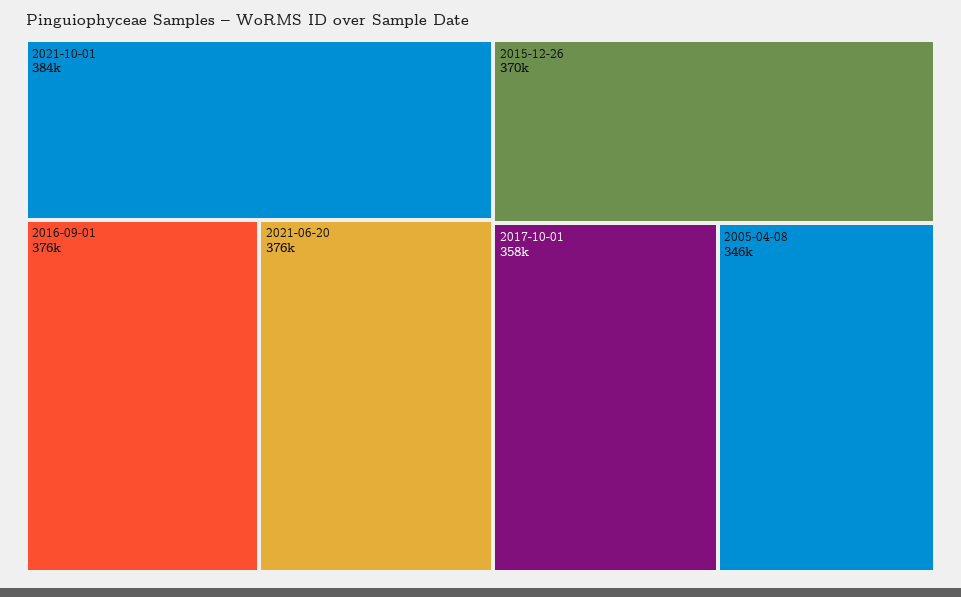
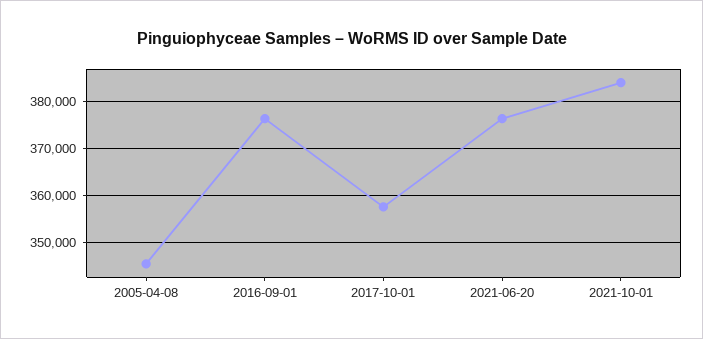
  {
    "2021-10-01": 384000,
    "2016-09-01": 376000,
    "2021-06-20": 376000,
-   "2015-12-26": 370000,
    "2017-10-01": 358000,
    "2005-04-08": 346000
  }

